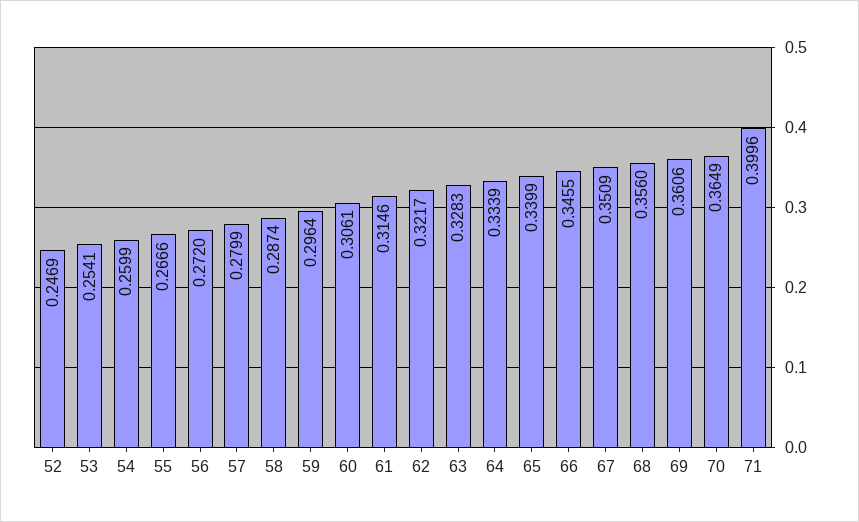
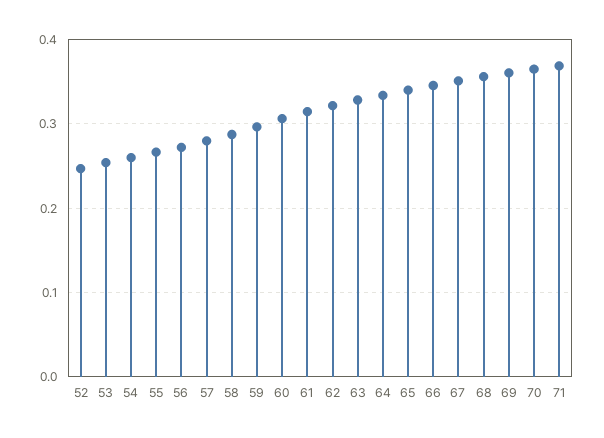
  {
    "52": 0.2469,
    "53": 0.2541,
    "54": 0.2599,
    "55": 0.2666,
    "56": 0.272,
    "57": 0.2799,
    "58": 0.2874,
    "59": 0.2964,
    "60": 0.3061,
    "61": 0.3146,
    "62": 0.3217,
    "63": 0.3283,
    "64": 0.3339,
    "65": 0.3399,
    "66": 0.3455,
    "67": 0.3509,
    "68": 0.356,
    "69": 0.3606,
    "70": 0.3649,
-   "71": 0.3996
+   "71": 0.37
  }

